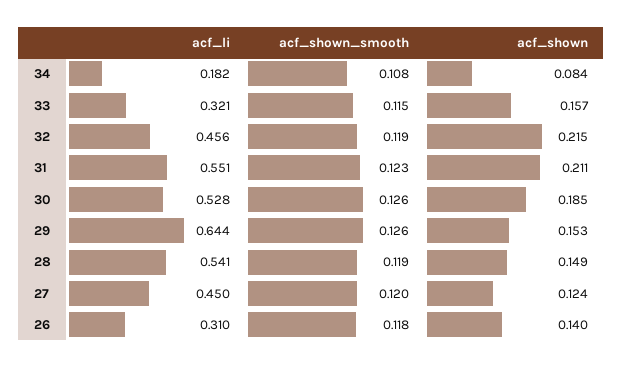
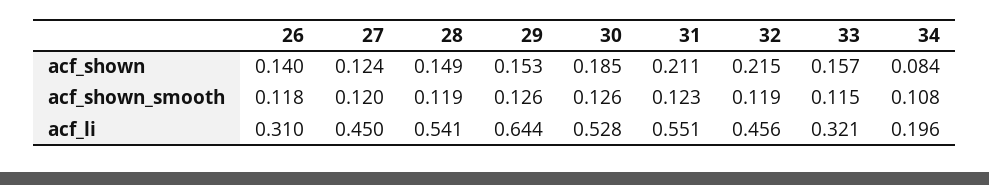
  {
    "acf_li": {
-     "34": 0.182,
+     "34": 0.196,
      "33": 0.321,
      "32": 0.456,
      "31": 0.551,
      "30": 0.528,
      "29": 0.644,
      "28": 0.541,
      "27": 0.45,
      "26": 0.31
    },
    "acf_shown_smooth": {
      "34": 0.108,
      "33": 0.115,
      "32": 0.119,
      "31": 0.123,
      "30": 0.126,
      "29": 0.126,
      "28": 0.119,
      "27": 0.12,
      "26": 0.118
    },
    "acf_shown": {
      "34": 0.084,
      "33": 0.157,
      "32": 0.215,
      "31": 0.211,
      "30": 0.185,
      "29": 0.153,
      "28": 0.149,
      "27": 0.124,
      "26": 0.14
    }
  }

